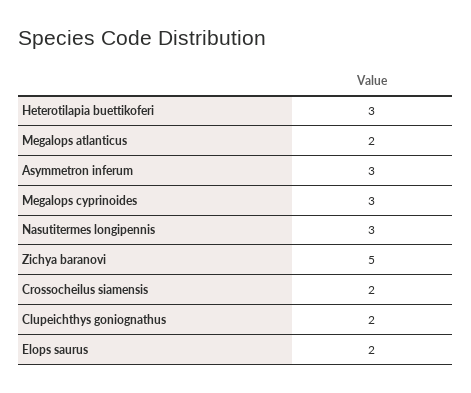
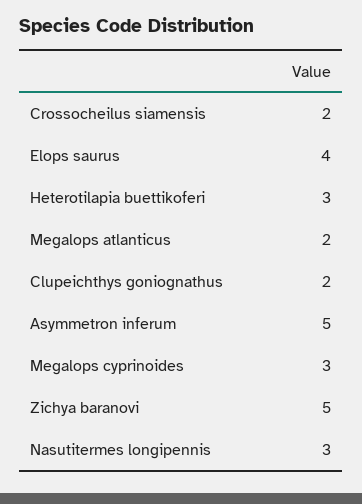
  {
    "Heterotilapia buettikoferi": 3,
    "Megalops atlanticus": 2,
-   "Asymmetron inferum": 3,
+   "Asymmetron inferum": 5,
    "Megalops cyprinoides": 3,
    "Nasutitermes longipennis": 3,
    "Zichya baranovi": 5,
    "Crossocheilus siamensis": 2,
    "Clupeichthys goniognathus": 2,
-   "Elops saurus": 2
+   "Elops saurus": 4
  }

